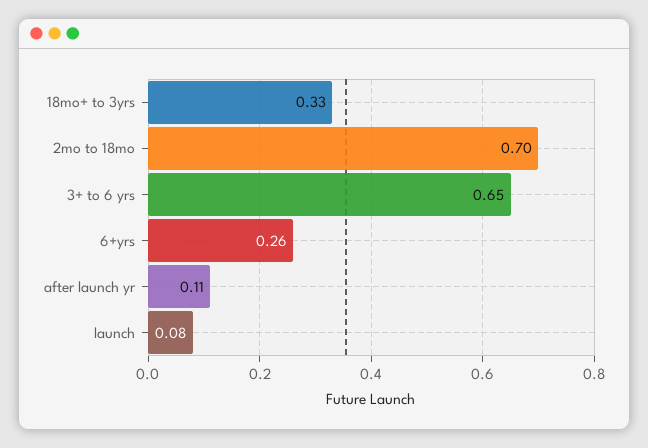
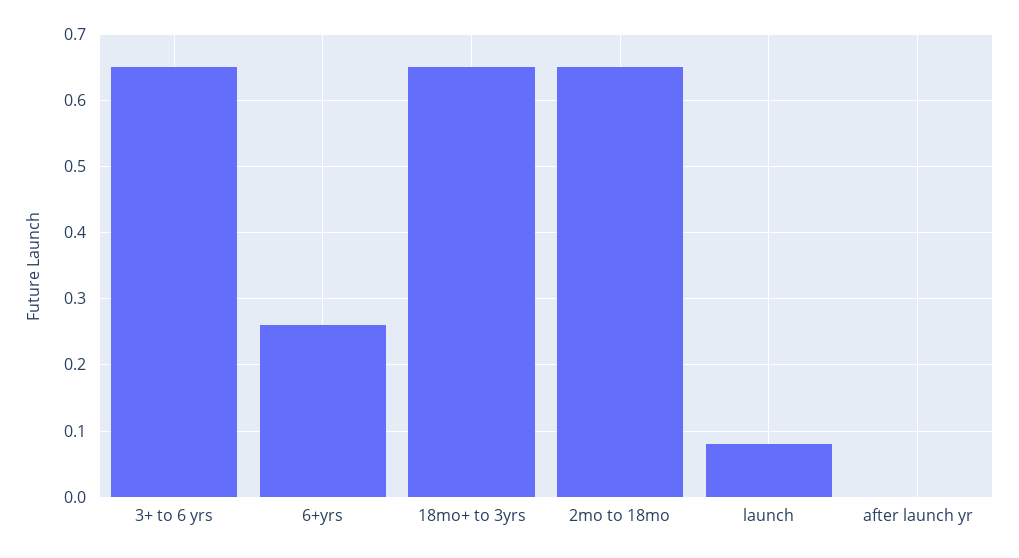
  {
-   "18mo+ to 3yrs": 0.33,
+   "18mo+ to 3yrs": 0.65,
-   "2mo to 18mo": 0.7,
+   "2mo to 18mo": 0.65,
    "3+ to 6 yrs": 0.65,
    "6+yrs": 0.26,
-   "after launch yr": 0.11,
+   "after launch yr": 0,
    "launch": 0.08
  }

